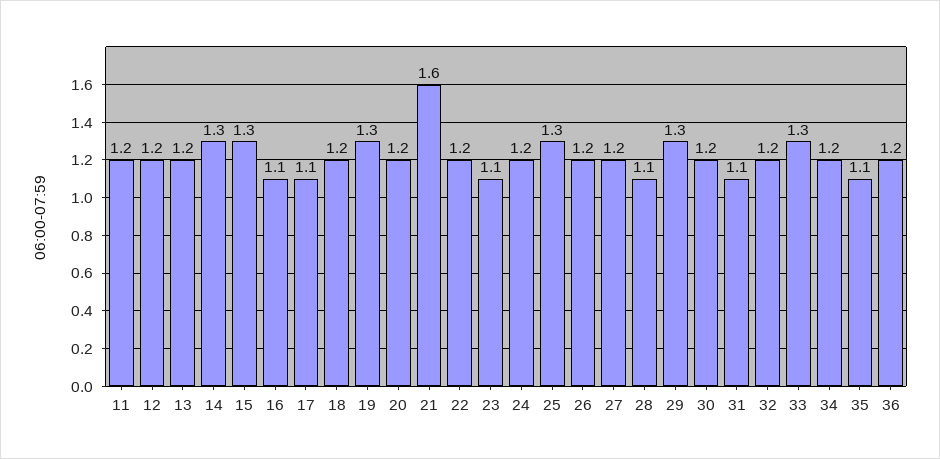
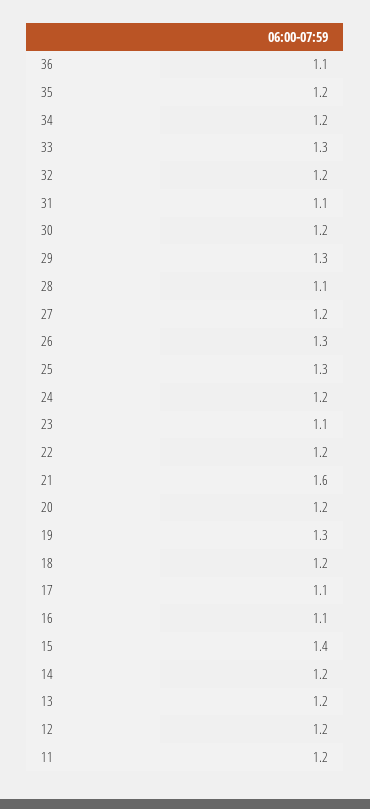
  {
    "11": 1.2,
    "12": 1.2,
    "13": 1.2,
-   "14": 1.3,
+   "14": 1.2,
-   "15": 1.3,
+   "15": 1.4,
    "16": 1.1,
    "17": 1.1,
    "18": 1.2,
    "19": 1.3,
    "20": 1.2,
    "21": 1.6,
    "22": 1.2,
    "23": 1.1,
    "24": 1.2,
    "25": 1.3,
-   "26": 1.2,
+   "26": 1.3,
    "27": 1.2,
    "28": 1.1,
    "29": 1.3,
    "30": 1.2,
    "31": 1.1,
    "32": 1.2,
    "33": 1.3,
    "34": 1.2,
-   "35": 1.1,
+   "35": 1.2,
-   "36": 1.2
+   "36": 1.1
  }

